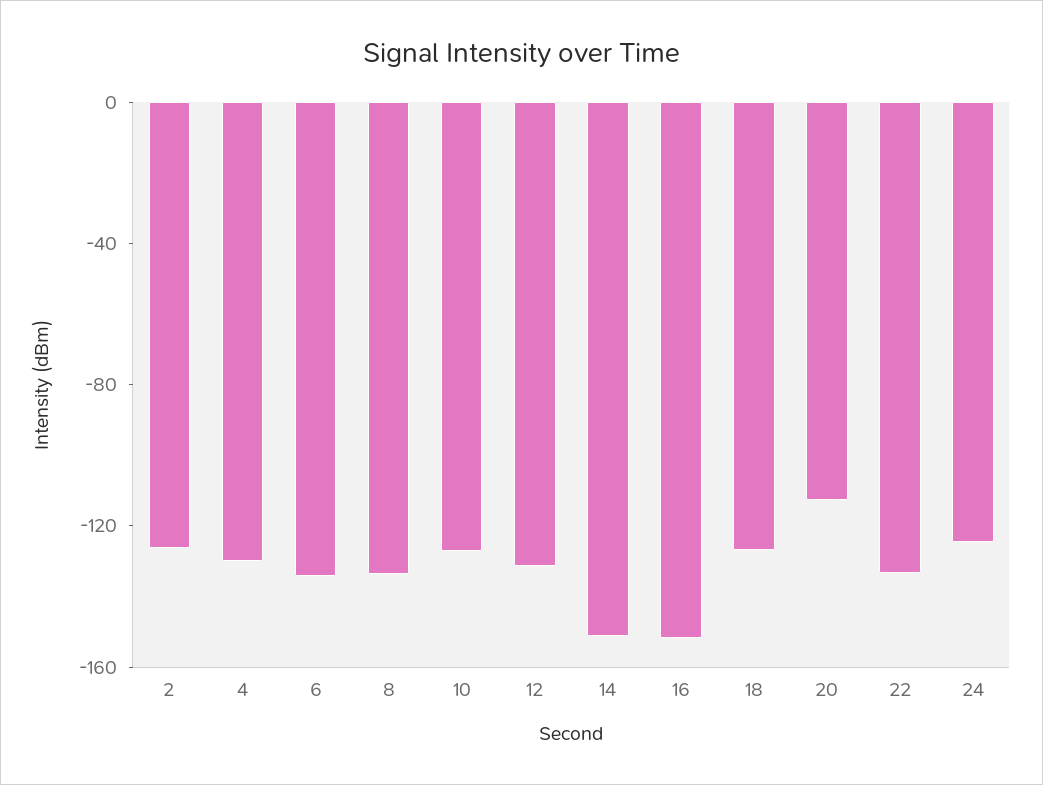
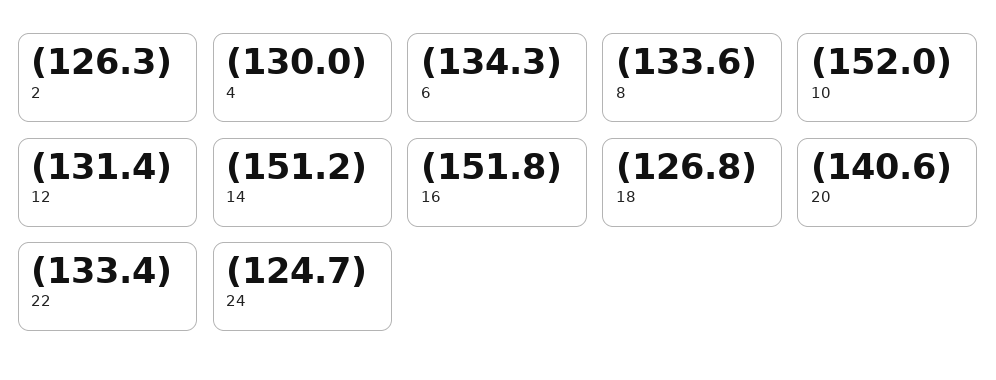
  {
    "2": -126.3,
    "4": -130,
    "6": -134.3,
    "8": -133.6,
-   "10": -130,
+   "10": -152,
    "12": -131.4,
    "14": -151.2,
    "16": -151.8,
    "18": -126.8,
-   "20": -110,
+   "20": -140.6,
    "22": -133.4,
    "24": -124.7
  }

